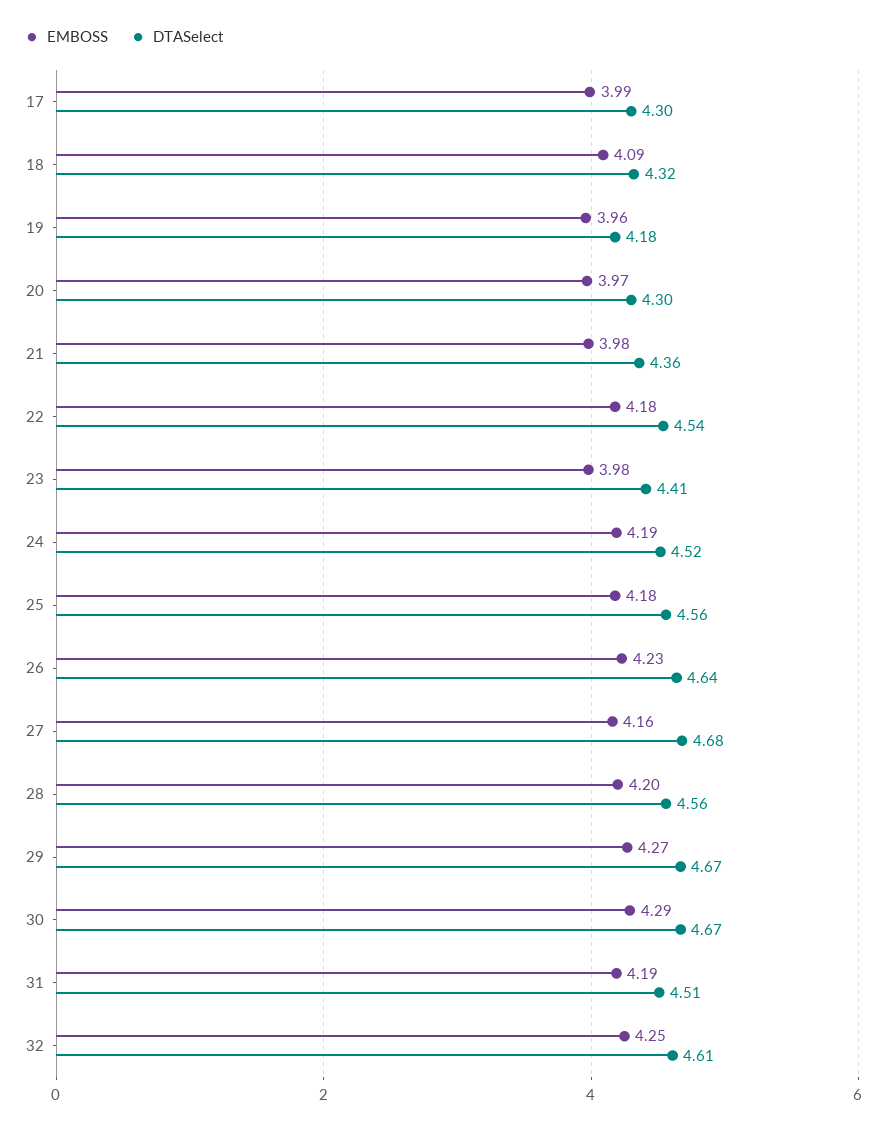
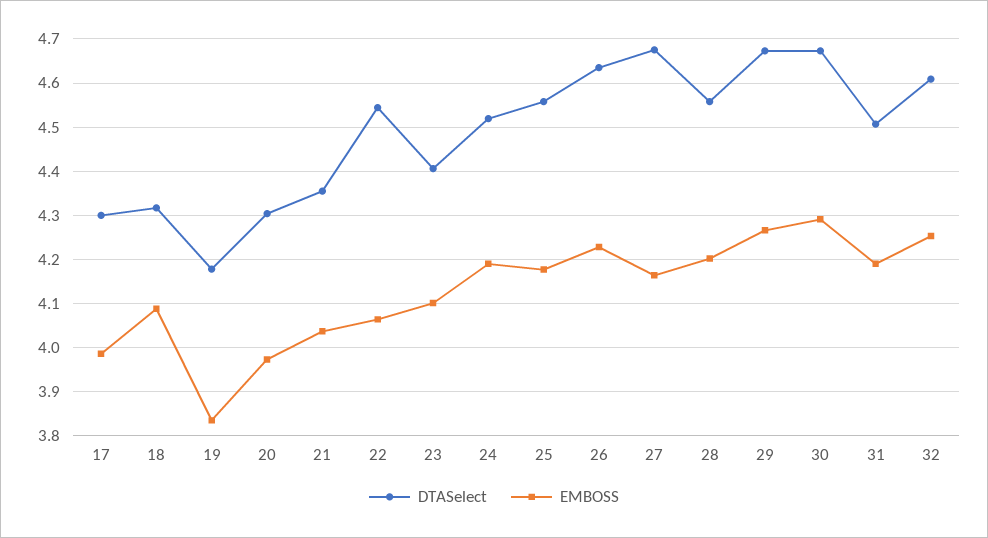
  {
    "EMBOSS": {
      "17": 3.99,
      "18": 4.09,
-     "19": 3.96,
+     "19": 3.84,
      "20": 3.97,
-     "21": 3.98,
+     "21": 4.04,
-     "22": 4.18,
+     "22": 4.06,
-     "23": 3.98,
+     "23": 4.1,
      "24": 4.19,
      "25": 4.18,
      "26": 4.23,
      "27": 4.16,
      "28": 4.2,
      "29": 4.27,
      "30": 4.29,
      "31": 4.19,
      "32": 4.25
    },
    "DTASelect": {
      "17": 4.3,
      "18": 4.32,
      "19": 4.18,
      "20": 4.3,
      "21": 4.36,
      "22": 4.54,
      "23": 4.41,
      "24": 4.52,
      "25": 4.56,
      "26": 4.64,
      "27": 4.68,
      "28": 4.56,
      "29": 4.67,
      "30": 4.67,
      "31": 4.51,
      "32": 4.61
    }
  }

